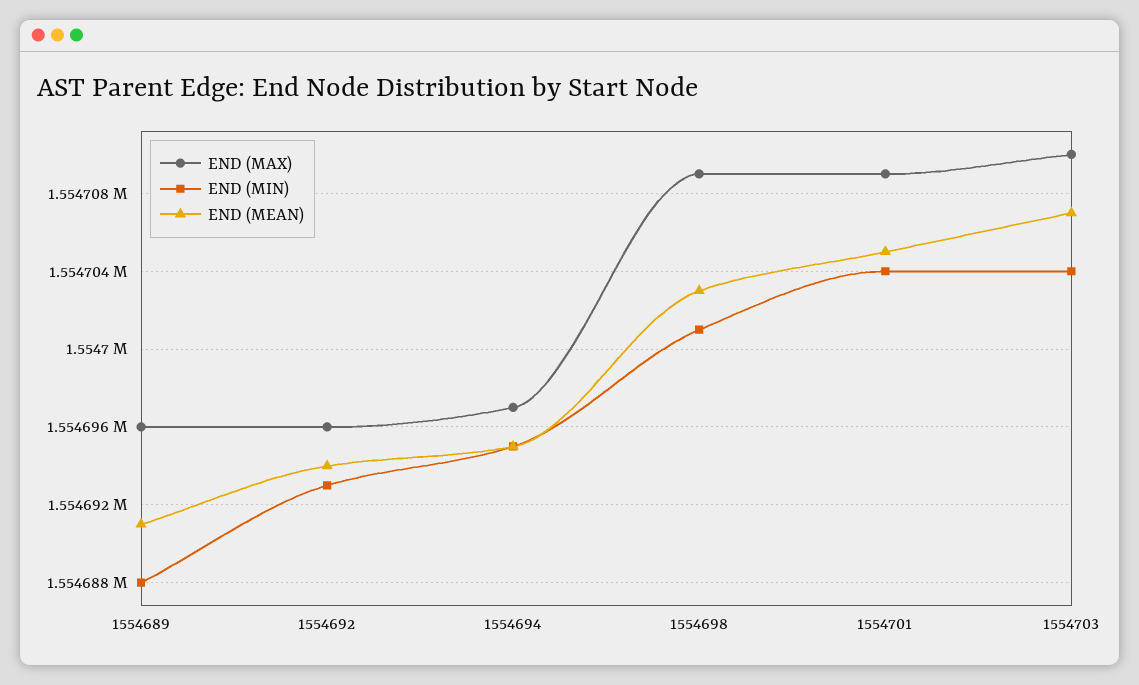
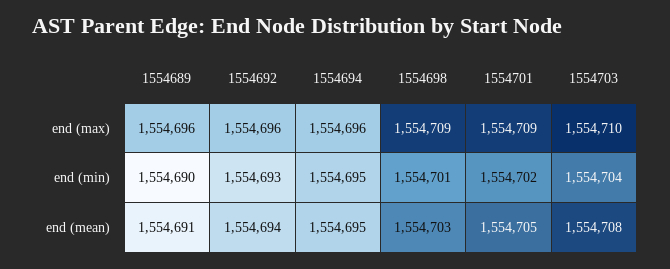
  {
    "END (MAX)": {
      "1554689": 1554696,
      "1554692": 1554696,
-     "1554694": 1554697,
+     "1554694": 1554696,
      "1554698": 1554709,
      "1554701": 1554709,
      "1554703": 1554710
    },
    "END (MIN)": {
-     "1554689": 1554688,
+     "1554689": 1554690,
      "1554692": 1554693,
      "1554694": 1554695,
      "1554698": 1554701,
-     "1554701": 1554704,
+     "1554701": 1554702,
      "1554703": 1554704
    },
    "END (MEAN)": {
      "1554689": 1554691,
      "1554692": 1554694,
      "1554694": 1554695,
      "1554698": 1554703,
      "1554701": 1554705,
-     "1554703": 1554707
+     "1554703": 1554708
    }
  }

